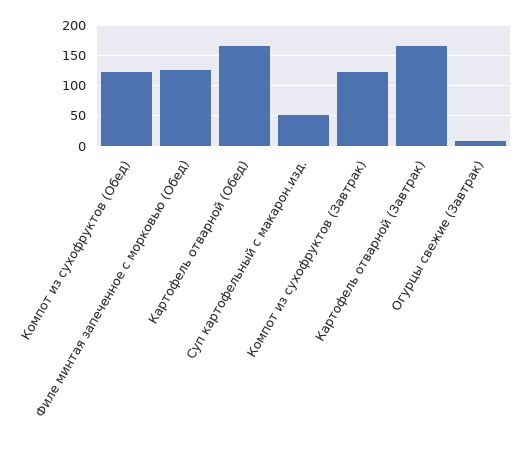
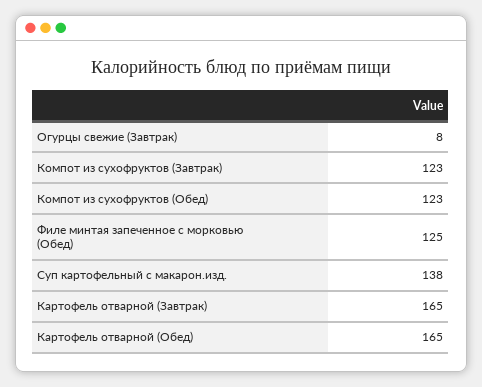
  {
    "Компот из сухофруктов (Обед)": 123,
    "Филе минтая запеченное с морковью (Обед)": 125,
    "Картофель отварной (Обед)": 165,
-   "Суп картофельный с макарон.изд.": 50,
+   "Суп картофельный с макарон.изд.": 138,
    "Компот из сухофруктов (Завтрак)": 123,
    "Картофель отварной (Завтрак)": 165,
    "Огурцы свежие (Завтрак)": 8
  }

